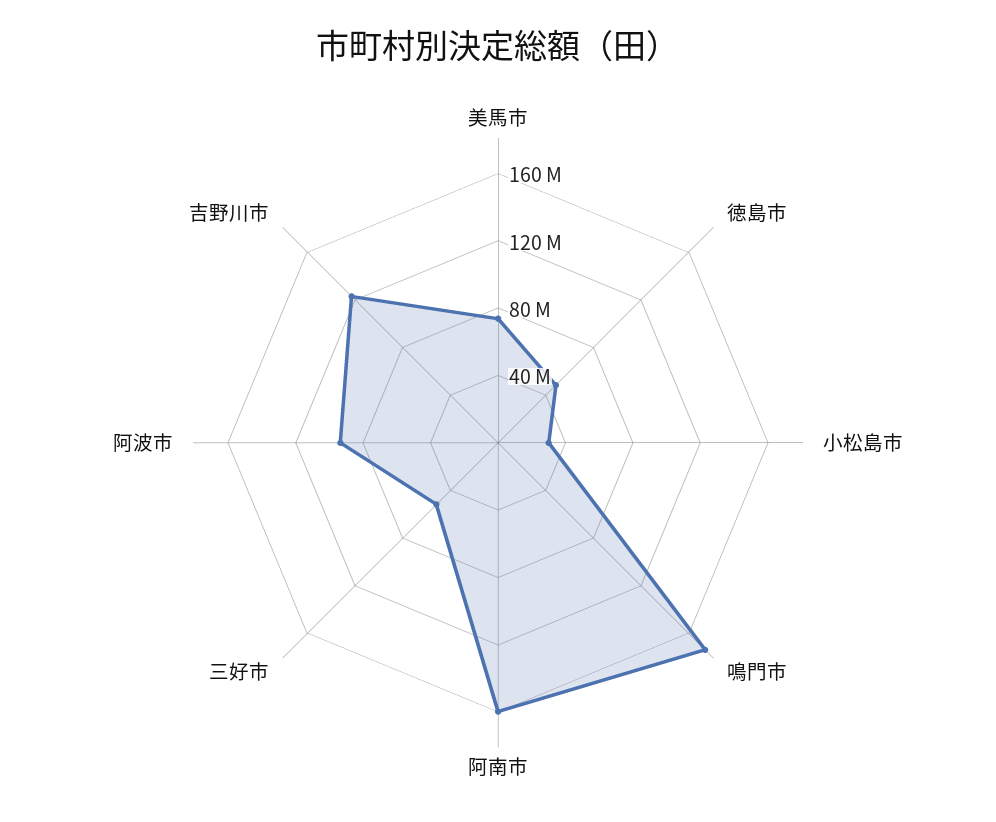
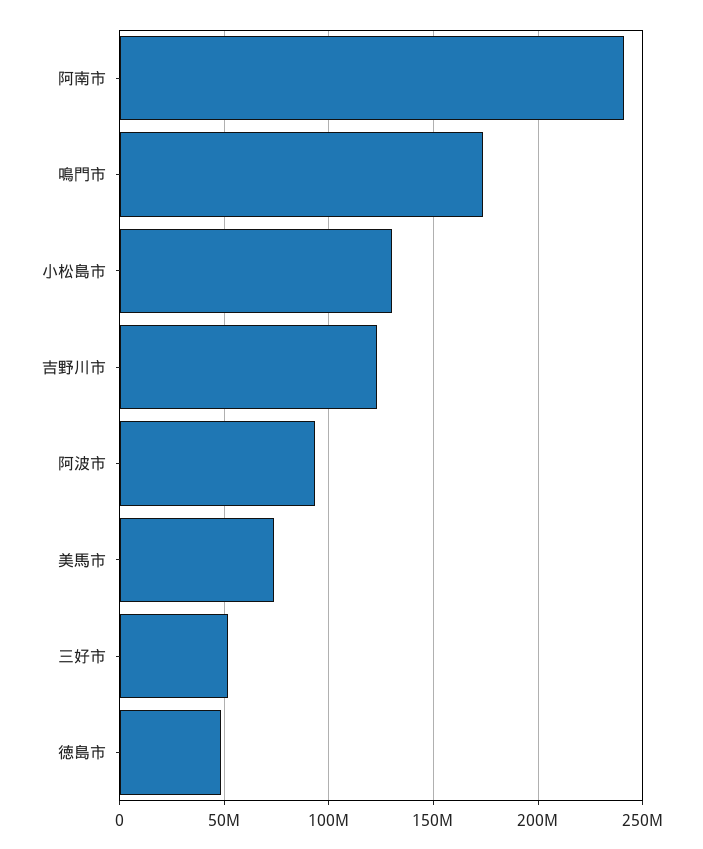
  {
    "美馬市": 75000000,
    "徳島市": 50000000,
-   "小松島市": 30000000,
+   "小松島市": 130000000,
    "鳴門市": 175000000,
-   "阿南市": 160000000,
+   "阿南市": 240000000,
    "三好市": 50000000,
    "阿波市": 95000000,
    "吉野川市": 125000000
  }

